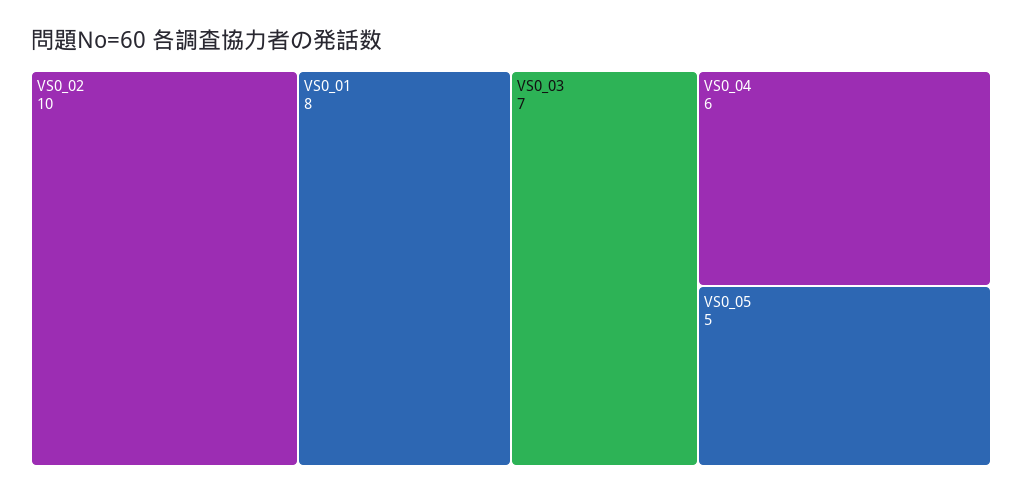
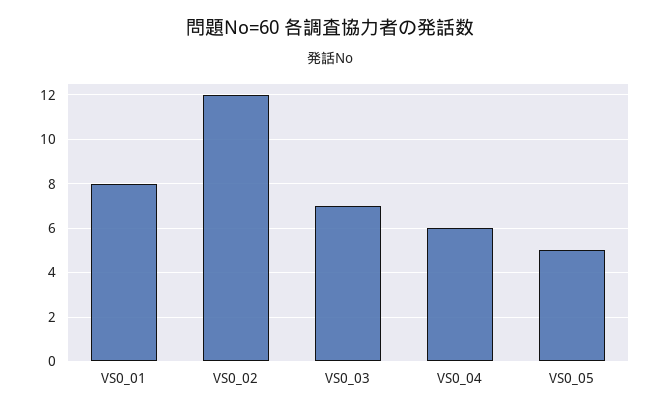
  {
-   "VS0_02": 10,
+   "VS0_02": 12,
    "VS0_01": 8,
    "VS0_03": 7,
    "VS0_04": 6,
    "VS0_05": 5
  }

